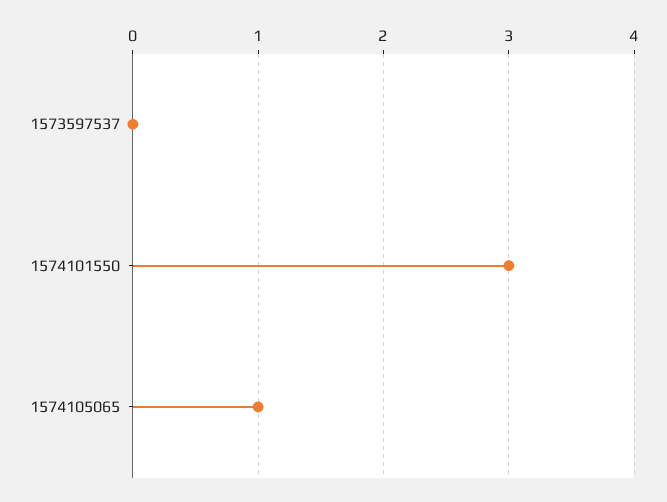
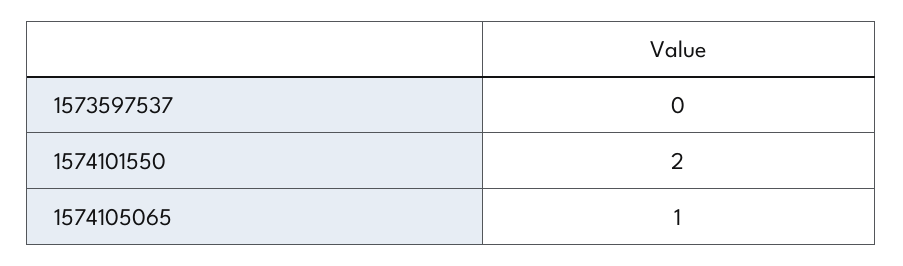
  {
    "1573597537": 0,
-   "1574101550": 3,
+   "1574101550": 2,
    "1574105065": 1
  }

